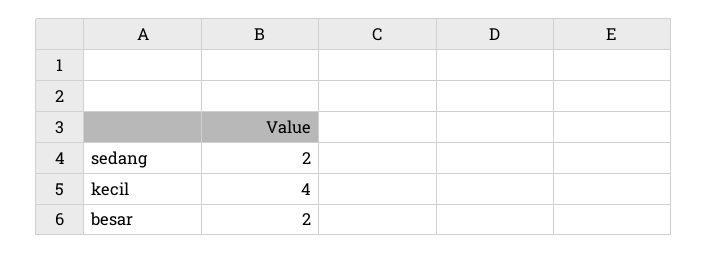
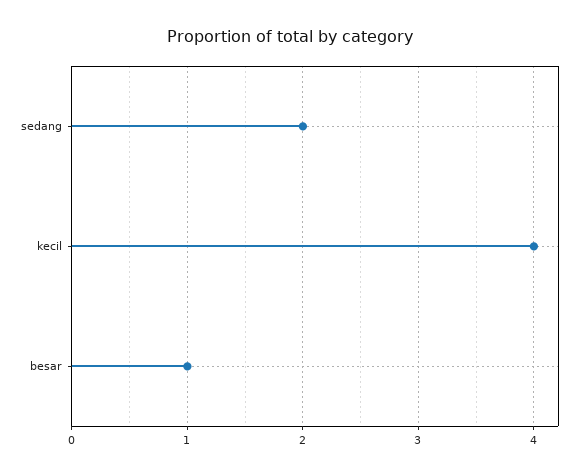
  {
    "sedang": 2,
    "kecil": 4,
-   "besar": 2
+   "besar": 1
  }

